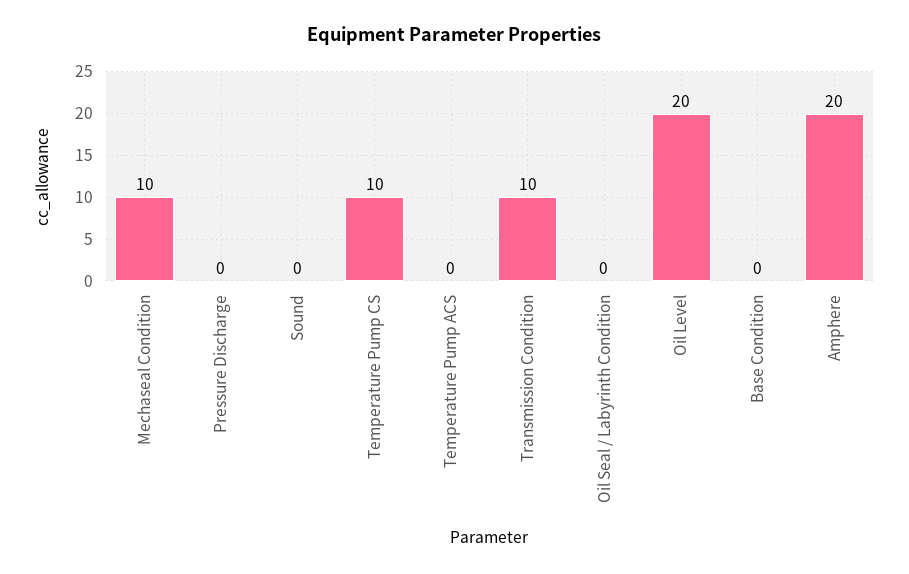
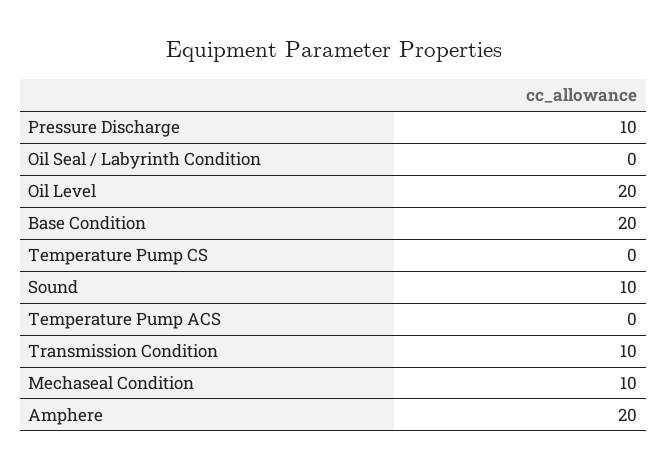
  {
    "Mechaseal Condition": 10,
-   "Pressure Discharge": 0,
+   "Pressure Discharge": 10,
-   "Sound": 0,
+   "Sound": 10,
-   "Temperature Pump CS": 10,
+   "Temperature Pump CS": 0,
    "Temperature Pump ACS": 0,
    "Transmission Condition": 10,
    "Oil Seal / Labyrinth Condition": 0,
    "Oil Level": 20,
-   "Base Condition": 0,
+   "Base Condition": 20,
    "Amphere": 20
  }

